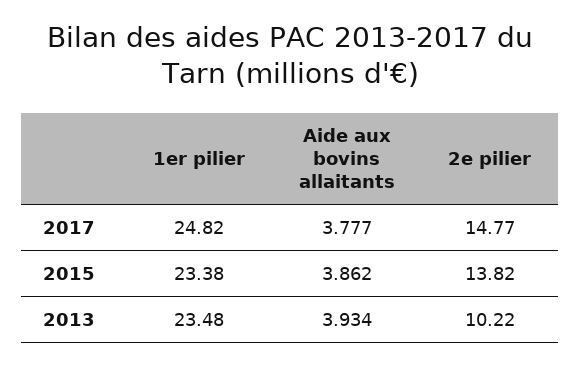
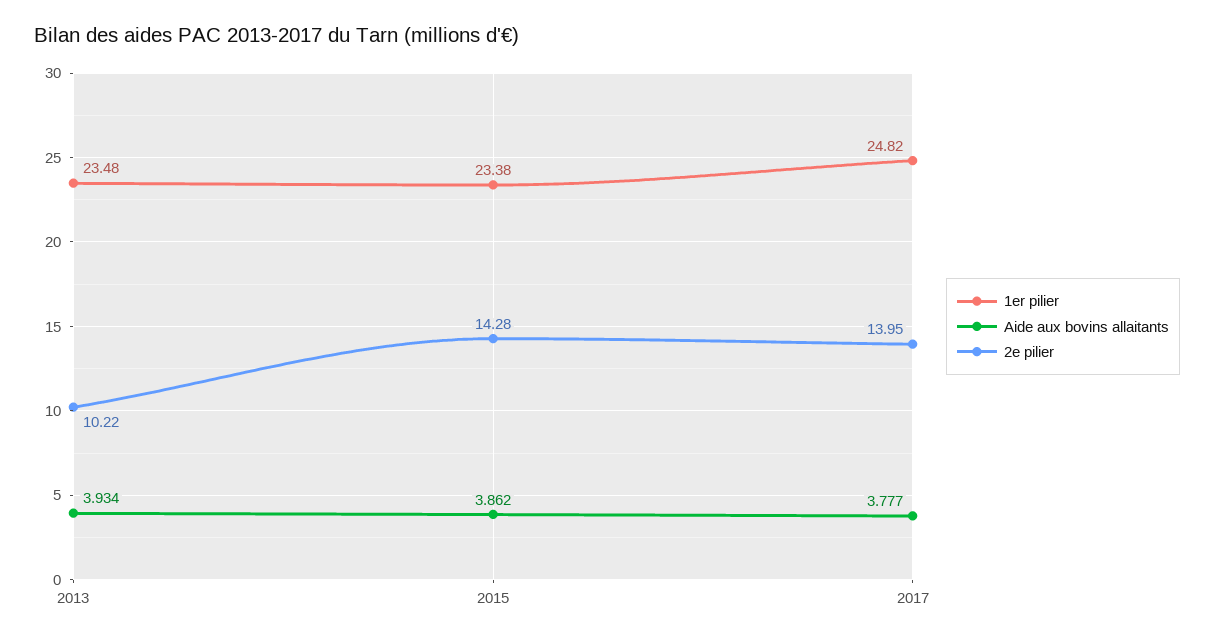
  {
    "1er pilier": {
      "2017": 24.82,
      "2015": 23.38,
      "2013": 23.48
    },
    "Aide aux bovins allaitants": {
      "2017": 3.777,
      "2015": 3.862,
      "2013": 3.934
    },
    "2e pilier": {
-     "2017": 14.77,
+     "2017": 13.95,
-     "2015": 13.82,
+     "2015": 14.28,
      "2013": 10.22
    }
  }

